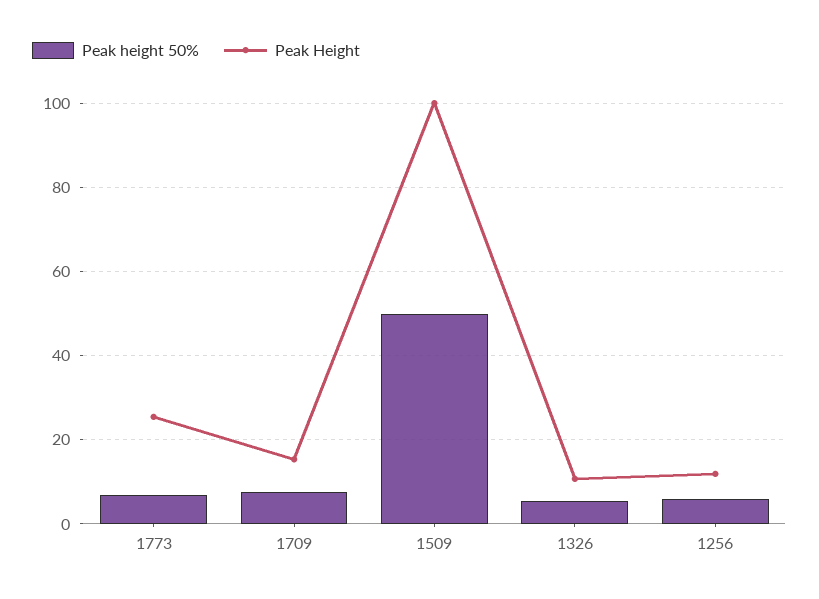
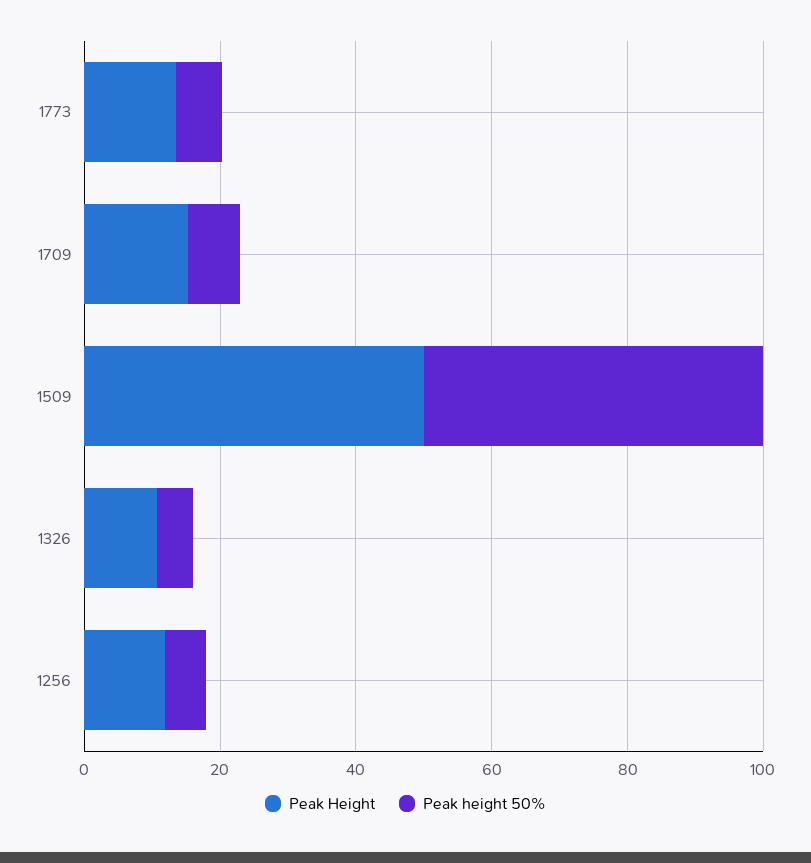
  {
    "Peak height 50%": {
      "1773": 6,
      "1709": 8,
      "1509": 50,
      "1326": 6,
      "1256": 6
    },
    "Peak Height": {
-     "1773": 26,
+     "1773": 15,
      "1709": 16,
-     "1509": 100,
+     "1509": 50,
      "1326": 10,
      "1256": 12
    }
  }

